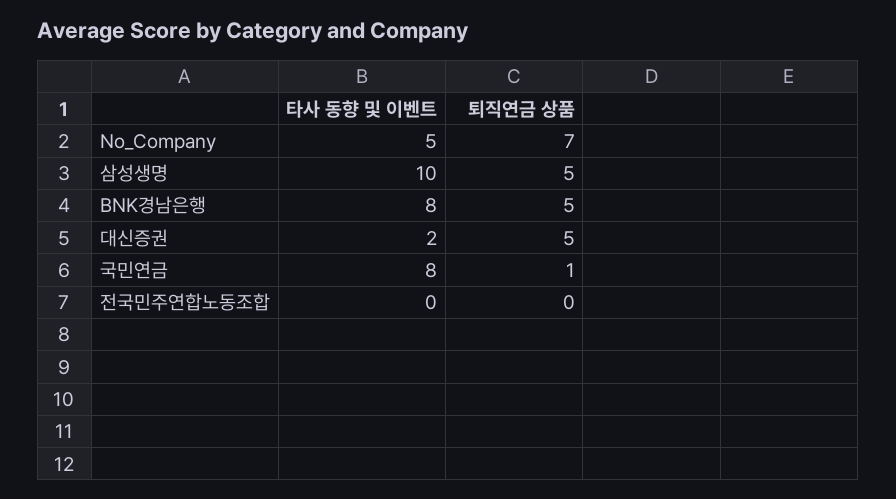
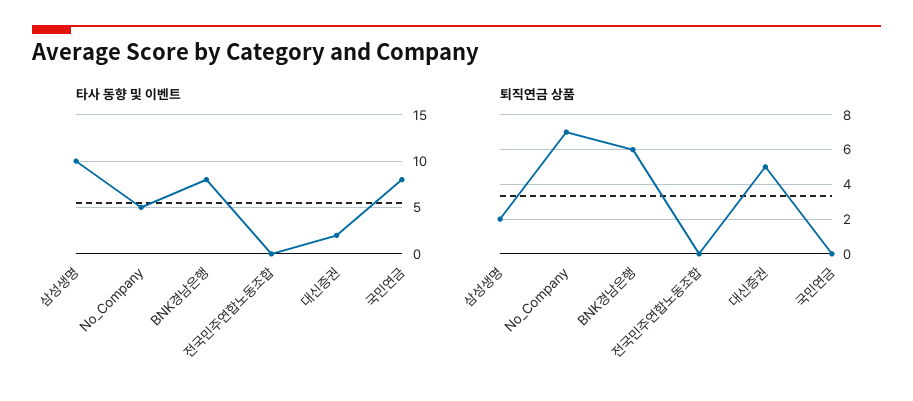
  {
    "타사 동향 및 이벤트": {
      "No_Company": 5,
      "삼성생명": 10,
      "BNK경남은행": 8,
      "대신증권": 2,
      "국민연금": 8,
      "전국민주연합노동조합": 0
    },
    "퇴직연금 상품": {
      "No_Company": 7,
-     "삼성생명": 5,
+     "삼성생명": 2,
-     "BNK경남은행": 5,
+     "BNK경남은행": 6,
      "대신증권": 5,
-     "국민연금": 1,
+     "국민연금": 0,
      "전국민주연합노동조합": 0
    }
  }

